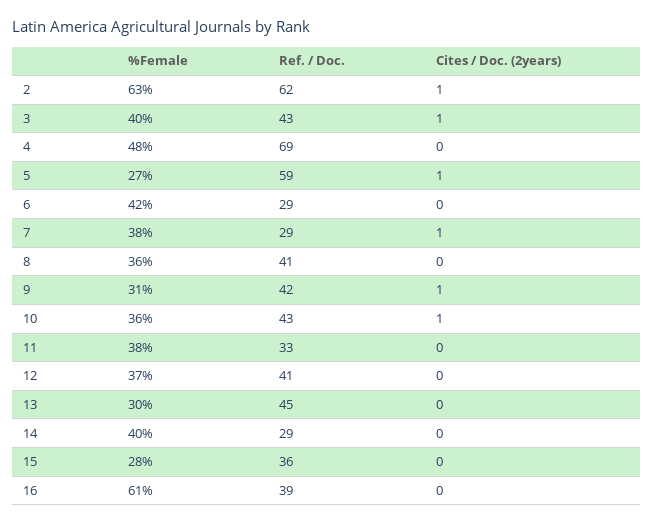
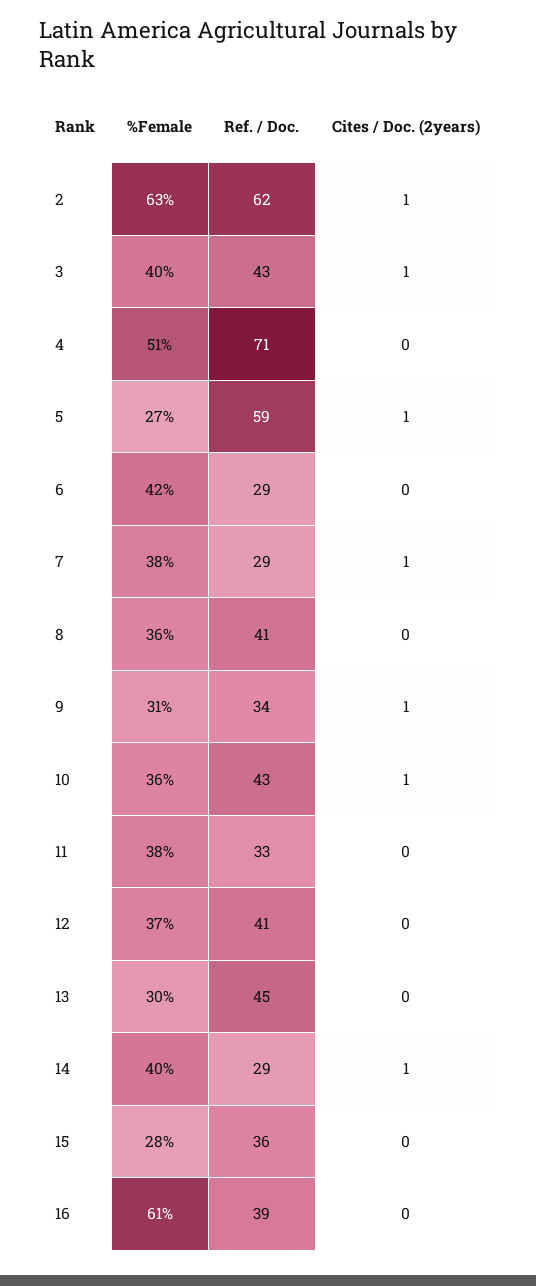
  {
    "%Female": {
      "2": 63,
      "3": 40,
-     "4": 48,
+     "4": 51,
      "5": 27,
      "6": 42,
      "7": 38,
      "8": 36,
      "9": 31,
      "10": 36,
      "11": 38,
      "12": 37,
      "13": 30,
      "14": 40,
      "15": 28,
      "16": 61
    },
    "Ref. / Doc.": {
      "2": 62,
      "3": 43,
-     "4": 69,
+     "4": 71,
      "5": 59,
      "6": 29,
      "7": 29,
      "8": 41,
-     "9": 42,
+     "9": 34,
      "10": 43,
      "11": 33,
      "12": 41,
      "13": 45,
      "14": 29,
      "15": 36,
      "16": 39
    },
    "Cites / Doc. (2years)": {
      "2": 1,
      "3": 1,
      "4": 0,
      "5": 1,
      "6": 0,
      "7": 1,
      "8": 0,
      "9": 1,
      "10": 1,
      "11": 0,
      "12": 0,
      "13": 0,
-     "14": 0,
+     "14": 1,
      "15": 0,
      "16": 0
    }
  }

